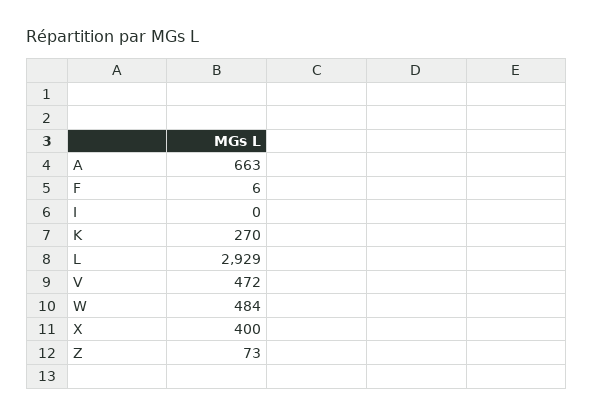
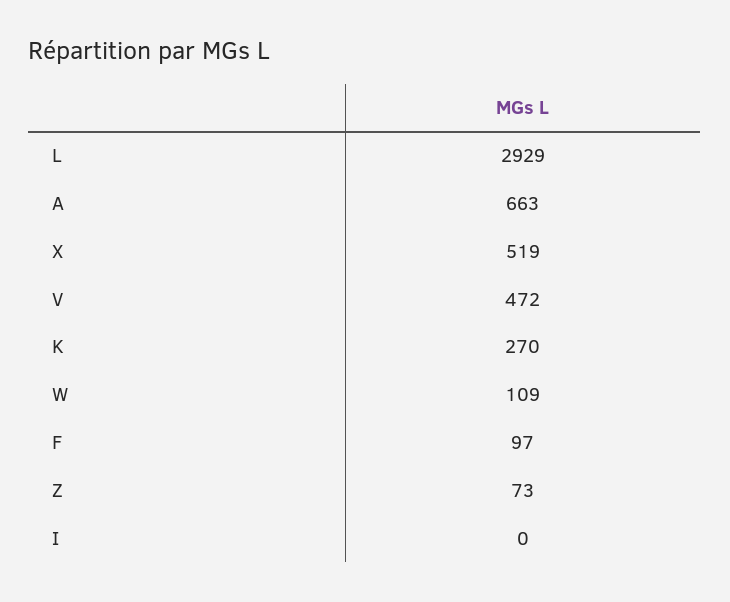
  {
    "A": 663,
-   "F": 6,
+   "F": 97,
    "I": 0,
    "K": 270,
    "L": 2929,
    "V": 472,
-   "W": 484,
+   "W": 109,
-   "X": 400,
+   "X": 519,
    "Z": 73
  }

